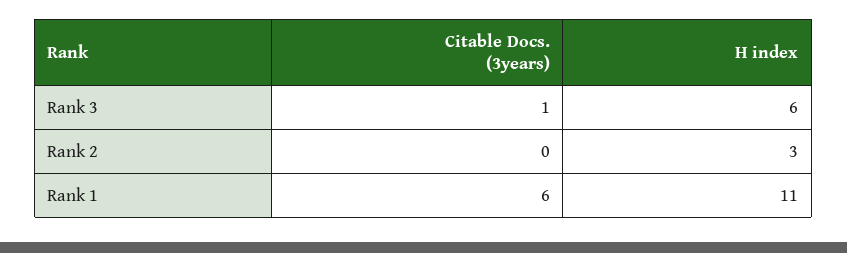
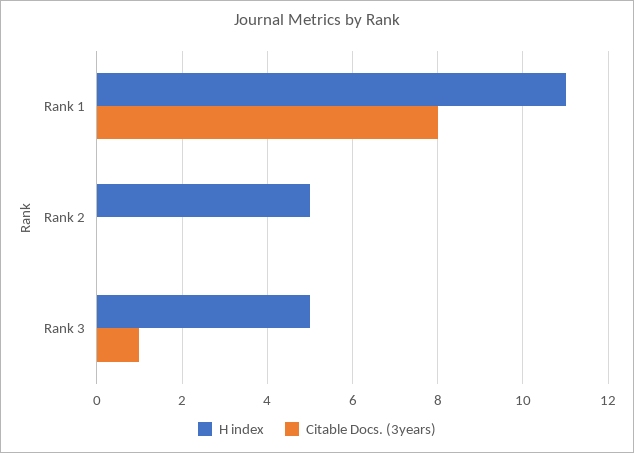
  {
    "Citable Docs. (3years)": {
      "Rank 3": 1,
      "Rank 2": 0,
-     "Rank 1": 6
+     "Rank 1": 8
    },
    "H index": {
-     "Rank 3": 6,
+     "Rank 3": 5,
-     "Rank 2": 3,
+     "Rank 2": 5,
      "Rank 1": 11
    }
  }

